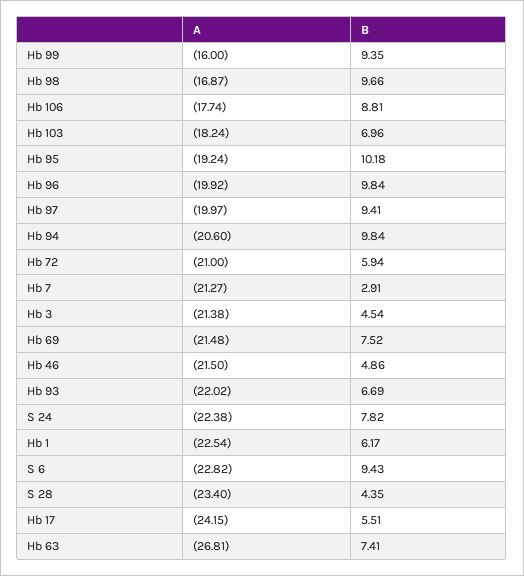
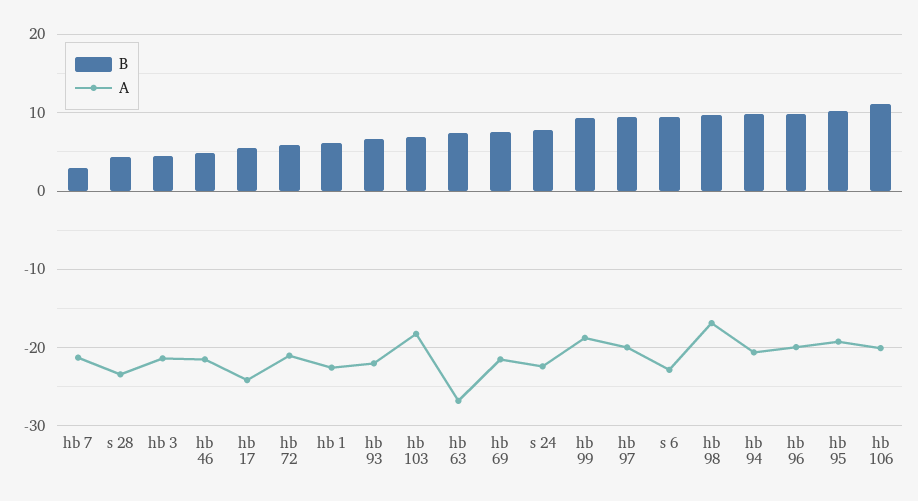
  {
    "A": {
-     "Hb 99": -16,
+     "Hb 99": -19,
      "Hb 98": -16.87,
-     "Hb 106": -17.74,
+     "Hb 106": -20,
      "Hb 103": -18.24,
      "Hb 95": -19.24,
      "Hb 96": -19.92,
      "Hb 97": -19.97,
      "Hb 94": -20.6,
      "Hb 72": -21,
      "Hb 7": -21.27,
      "Hb 3": -21.38,
      "Hb 69": -21.48,
      "Hb 46": -21.5,
      "Hb 93": -22.02,
      "S 24": -22.38,
      "Hb 1": -22.54,
      "S 6": -22.82,
      "S 28": -23.4,
      "Hb 17": -24.15,
      "Hb 63": -26.81
    },
    "B": {
      "Hb 99": 9.35,
      "Hb 98": 9.66,
-     "Hb 106": 8.81,
+     "Hb 106": 11,
      "Hb 103": 6.96,
      "Hb 95": 10.18,
      "Hb 96": 9.84,
      "Hb 97": 9.41,
      "Hb 94": 9.84,
      "Hb 72": 5.94,
      "Hb 7": 2.91,
      "Hb 3": 4.54,
      "Hb 69": 7.52,
      "Hb 46": 4.86,
      "Hb 93": 6.69,
      "S 24": 7.82,
      "Hb 1": 6.17,
      "S 6": 9.43,
      "S 28": 4.35,
      "Hb 17": 5.51,
      "Hb 63": 7.41
    }
  }

